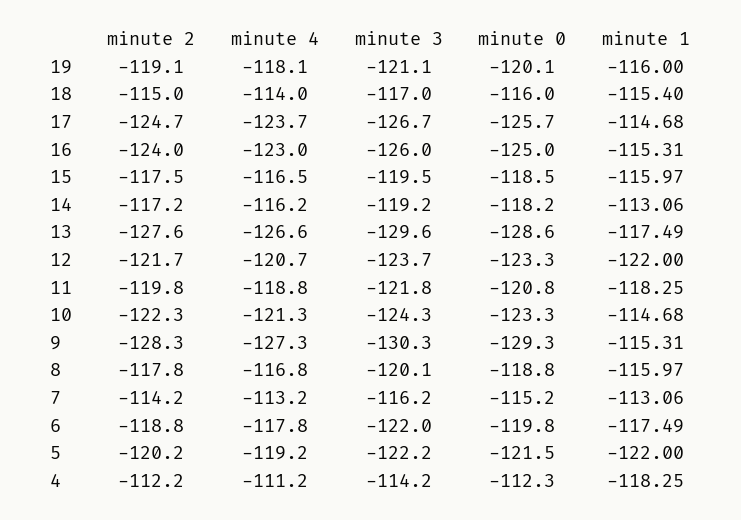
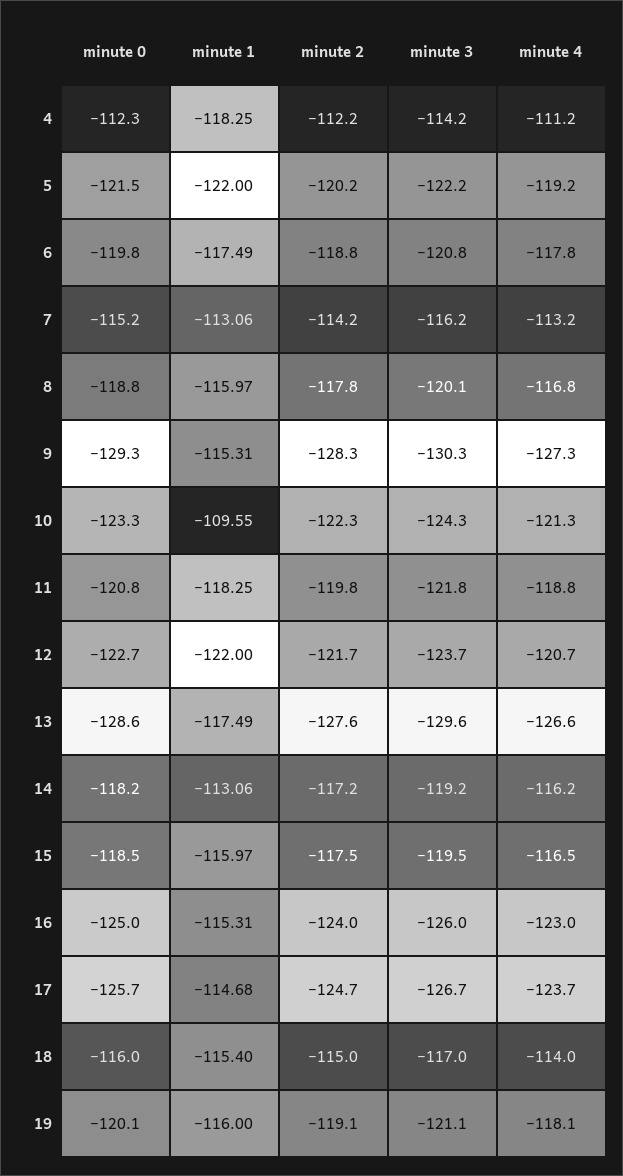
  {
    "minute 2": {
      "19": -119.1,
      "18": -115,
      "17": -124.7,
      "16": -124,
      "15": -117.5,
      "14": -117.2,
      "13": -127.6,
      "12": -121.7,
      "11": -119.8,
      "10": -122.3,
      "9": -128.3,
      "8": -117.8,
      "7": -114.2,
      "6": -118.8,
      "5": -120.2,
      "4": -112.2
    },
    "minute 4": {
      "19": -118.1,
      "18": -114,
      "17": -123.7,
      "16": -123,
      "15": -116.5,
      "14": -116.2,
      "13": -126.6,
      "12": -120.7,
      "11": -118.8,
      "10": -121.3,
      "9": -127.3,
      "8": -116.8,
      "7": -113.2,
      "6": -117.8,
      "5": -119.2,
      "4": -111.2
    },
    "minute 3": {
      "19": -121.1,
      "18": -117,
      "17": -126.7,
      "16": -126,
      "15": -119.5,
      "14": -119.2,
      "13": -129.6,
      "12": -123.7,
      "11": -121.8,
      "10": -124.3,
      "9": -130.3,
      "8": -120.1,
      "7": -116.2,
-     "6": -122,
+     "6": -120.8,
      "5": -122.2,
      "4": -114.2
    },
    "minute 0": {
      "19": -120.1,
      "18": -116,
      "17": -125.7,
      "16": -125,
      "15": -118.5,
      "14": -118.2,
      "13": -128.6,
-     "12": -123.3,
+     "12": -122.7,
      "11": -120.8,
      "10": -123.3,
      "9": -129.3,
      "8": -118.8,
      "7": -115.2,
      "6": -119.8,
      "5": -121.5,
      "4": -112.3
    },
    "minute 1": {
      "19": -116,
      "18": -115.4,
      "17": -114.68,
      "16": -115.31,
      "15": -115.97,
      "14": -113.06,
      "13": -117.49,
      "12": -122,
      "11": -118.25,
-     "10": -114.68,
+     "10": -109.55,
      "9": -115.31,
      "8": -115.97,
      "7": -113.06,
      "6": -117.49,
      "5": -122,
      "4": -118.25
    }
  }

